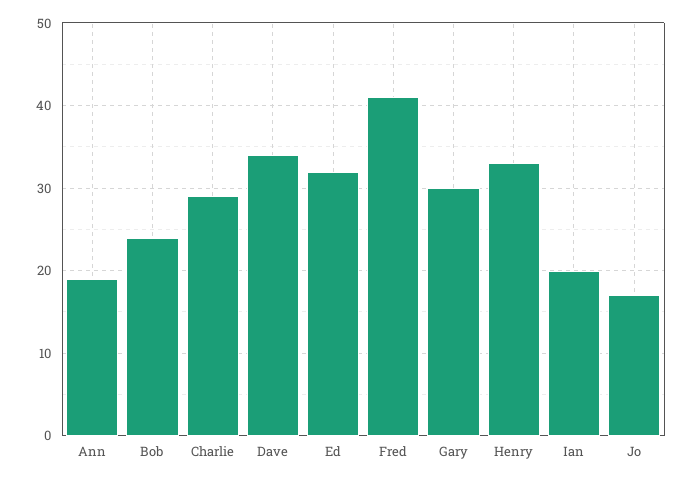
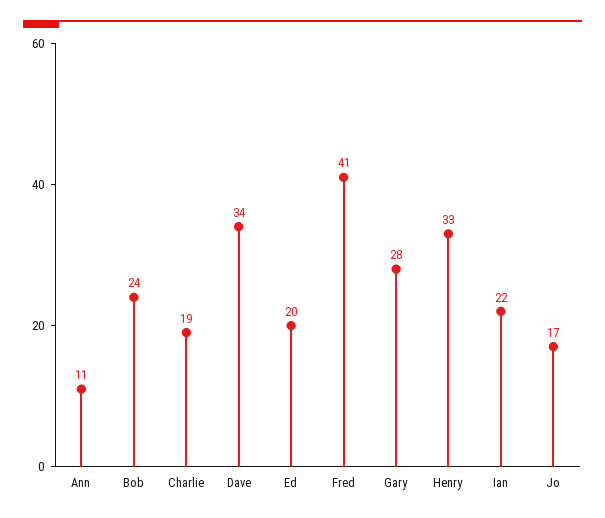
  {
-   "Ann": 19,
+   "Ann": 11,
    "Bob": 24,
-   "Charlie": 29,
+   "Charlie": 19,
    "Dave": 34,
-   "Ed": 32,
+   "Ed": 20,
    "Fred": 41,
-   "Gary": 30,
+   "Gary": 28,
    "Henry": 33,
-   "Ian": 20,
+   "Ian": 22,
    "Jo": 17
  }

